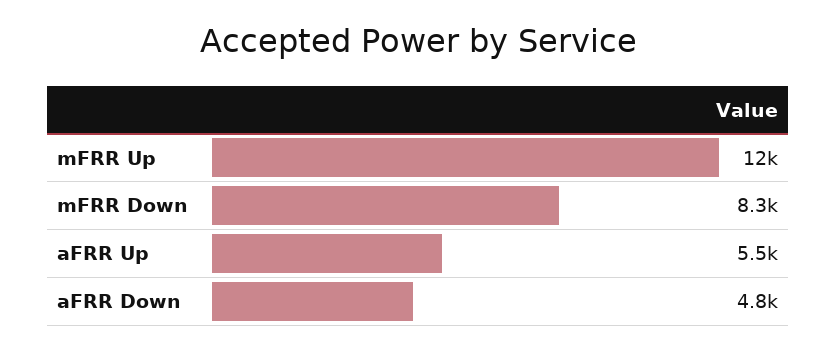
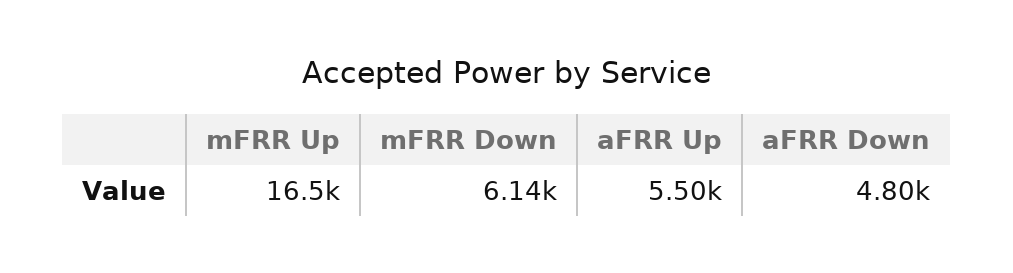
  {
-   "mFRR Up": 12000,
+   "mFRR Up": 16500,
-   "mFRR Down": 8300,
+   "mFRR Down": 6140,
    "aFRR Up": 5500,
    "aFRR Down": 4800
  }

